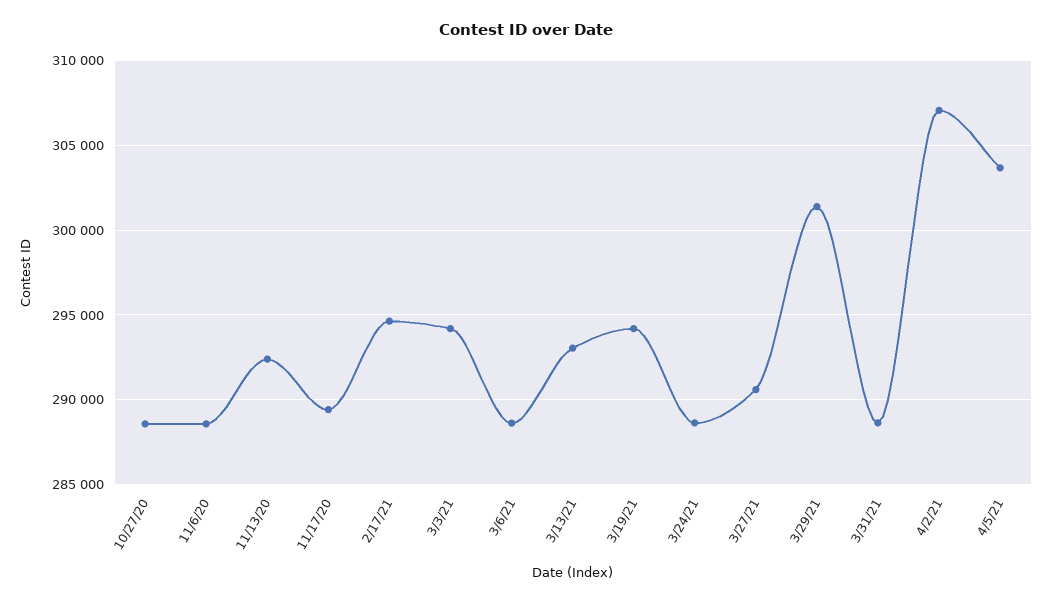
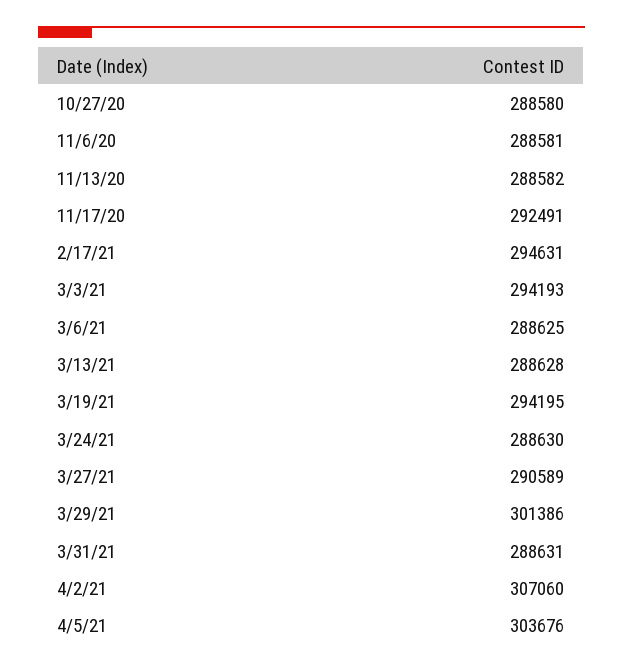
  {
    "10/27/20": 288580,
    "11/6/20": 288581,
-   "11/13/20": 292500,
+   "11/13/20": 288582,
-   "11/17/20": 289500,
+   "11/17/20": 292491,
    "2/17/21": 294631,
    "3/3/21": 294193,
    "3/6/21": 288625,
-   "3/13/21": 293000,
+   "3/13/21": 288628,
    "3/19/21": 294195,
    "3/24/21": 288630,
    "3/27/21": 290589,
    "3/29/21": 301386,
    "3/31/21": 288631,
    "4/2/21": 307060,
    "4/5/21": 303676
  }

